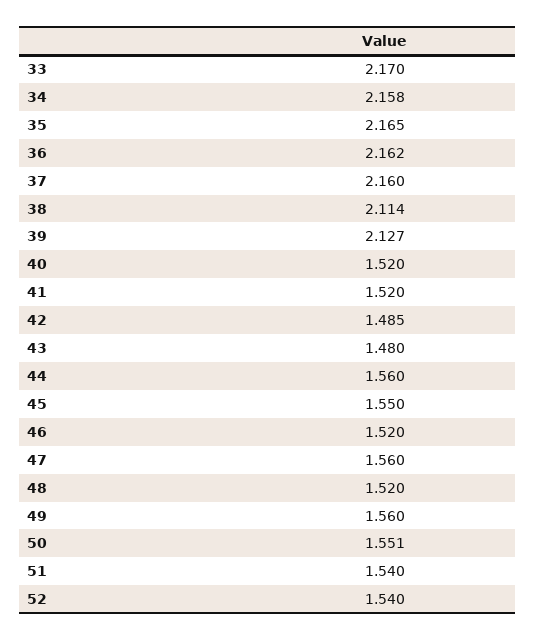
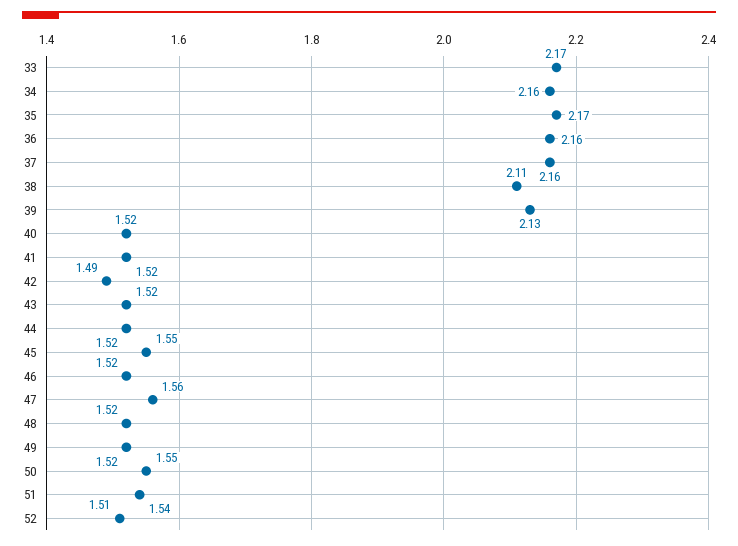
  {
    "33": 2.17,
    "34": 2.158,
    "35": 2.165,
    "36": 2.162,
    "37": 2.16,
    "38": 2.114,
    "39": 2.127,
    "40": 1.52,
    "41": 1.52,
    "42": 1.485,
-   "43": 1.48,
+   "43": 1.52,
-   "44": 1.56,
+   "44": 1.52,
    "45": 1.55,
    "46": 1.52,
    "47": 1.56,
    "48": 1.52,
-   "49": 1.56,
+   "49": 1.52,
    "50": 1.551,
    "51": 1.54,
-   "52": 1.54
+   "52": 1.51
  }

